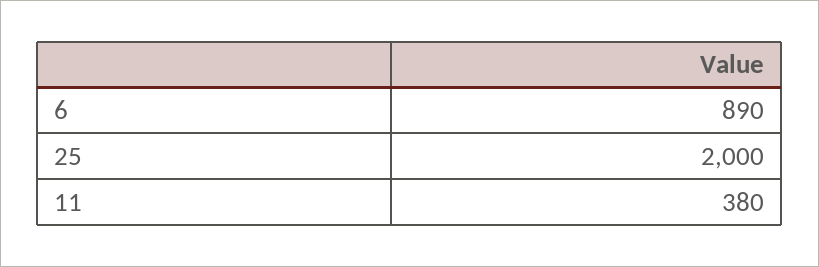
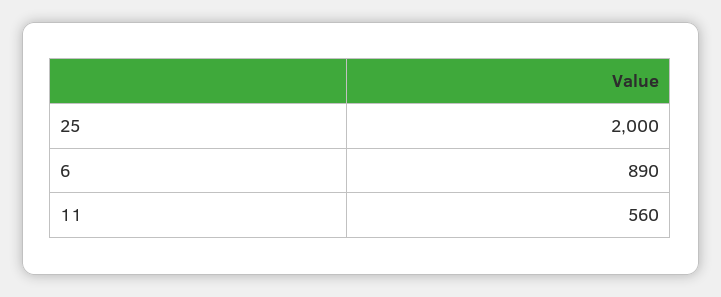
  {
    "6": 890,
    "25": 2000,
-   "11": 380
+   "11": 560
  }

